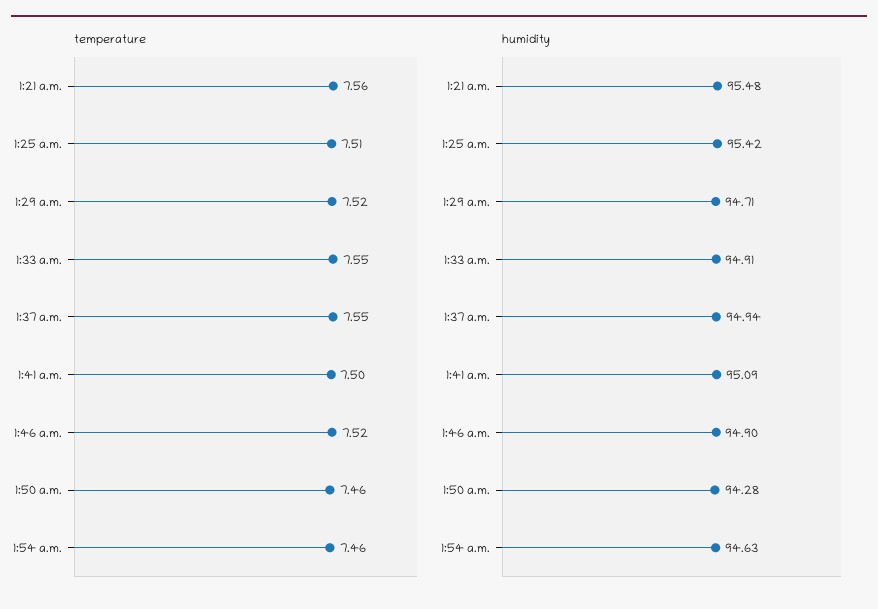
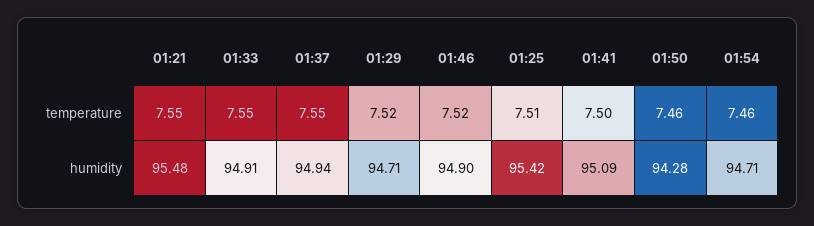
  {
    "temperature": {
-     "1:21 a.m.": 7.56,
+     "1:21 a.m.": 7.55,
      "1:25 a.m.": 7.51,
      "1:29 a.m.": 7.52,
      "1:33 a.m.": 7.55,
      "1:37 a.m.": 7.55,
      "1:41 a.m.": 7.5,
      "1:46 a.m.": 7.52,
      "1:50 a.m.": 7.46,
      "1:54 a.m.": 7.46
    },
    "humidity": {
      "1:21 a.m.": 95.48,
      "1:25 a.m.": 95.42,
      "1:29 a.m.": 94.71,
      "1:33 a.m.": 94.91,
      "1:37 a.m.": 94.94,
      "1:41 a.m.": 95.09,
      "1:46 a.m.": 94.9,
      "1:50 a.m.": 94.28,
-     "1:54 a.m.": 94.63
+     "1:54 a.m.": 94.71
    }
  }

